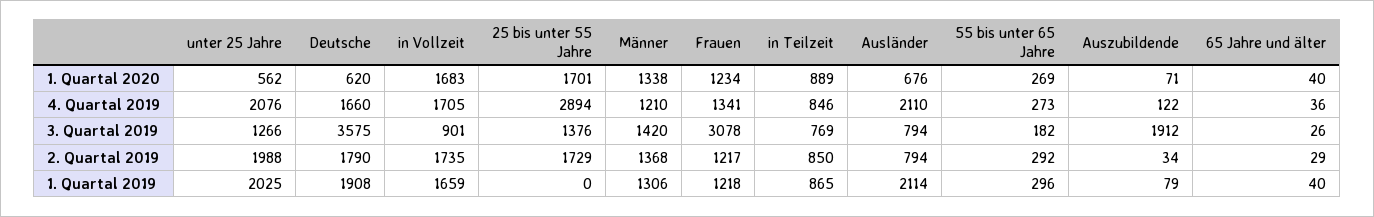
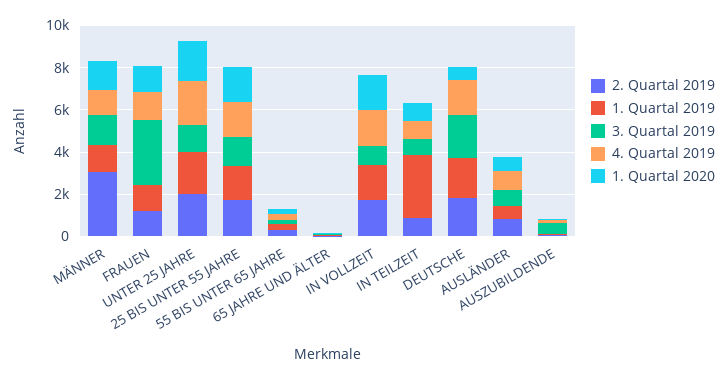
  {
    "1. Quartal 2020": {
-     "unter 25 Jahre": 562,
+     "unter 25 Jahre": 2000,
      "Deutsche": 620,
      "in Vollzeit": 1683,
      "25 bis unter 55 Jahre": 1701,
      "Männer": 1338,
      "Frauen": 1234,
      "in Teilzeit": 889,
      "Ausländer": 676,
      "55 bis unter 65 Jahre": 269,
      "Auszubildende": 71,
      "65 Jahre und älter": 40
    },
    "4. Quartal 2019": {
      "unter 25 Jahre": 2076,
      "Deutsche": 1660,
      "in Vollzeit": 1705,
-     "25 bis unter 55 Jahre": 2894,
+     "25 bis unter 55 Jahre": 1500,
      "Männer": 1210,
      "Frauen": 1341,
      "in Teilzeit": 846,
-     "Ausländer": 2110,
+     "Ausländer": 1000,
      "55 bis unter 65 Jahre": 273,
      "Auszubildende": 122,
      "65 Jahre und älter": 36
    },
    "3. Quartal 2019": {
      "unter 25 Jahre": 1266,
-     "Deutsche": 3575,
+     "Deutsche": 2000,
      "in Vollzeit": 901,
      "25 bis unter 55 Jahre": 1376,
      "Männer": 1420,
      "Frauen": 3078,
      "in Teilzeit": 769,
      "Ausländer": 794,
      "55 bis unter 65 Jahre": 182,
-     "Auszubildende": 1912,
+     "Auszubildende": 500,
      "65 Jahre und älter": 26
    },
    "2. Quartal 2019": {
      "unter 25 Jahre": 1988,
      "Deutsche": 1790,
      "in Vollzeit": 1735,
      "25 bis unter 55 Jahre": 1729,
-     "Männer": 1368,
+     "Männer": 3000,
      "Frauen": 1217,
      "in Teilzeit": 850,
      "Ausländer": 794,
      "55 bis unter 65 Jahre": 292,
      "Auszubildende": 34,
      "65 Jahre und älter": 29
    },
    "1. Quartal 2019": {
      "unter 25 Jahre": 2025,
      "Deutsche": 1908,
      "in Vollzeit": 1659,
-     "25 bis unter 55 Jahre": 0,
+     "25 bis unter 55 Jahre": 1500,
      "Männer": 1306,
      "Frauen": 1218,
-     "in Teilzeit": 865,
+     "in Teilzeit": 3000,
-     "Ausländer": 2114,
+     "Ausländer": 500,
      "55 bis unter 65 Jahre": 296,
      "Auszubildende": 79,
      "65 Jahre und älter": 40
    }
  }

